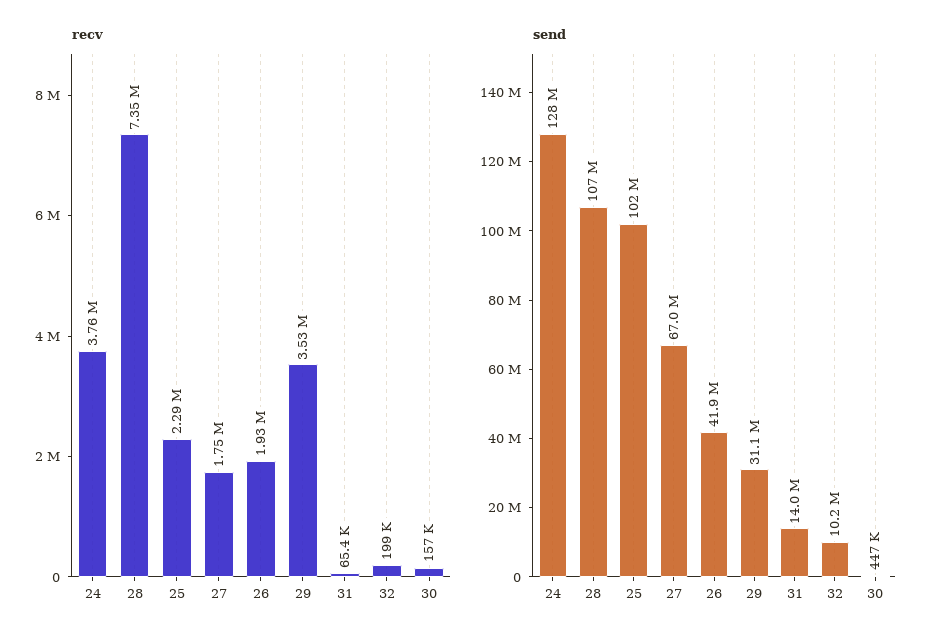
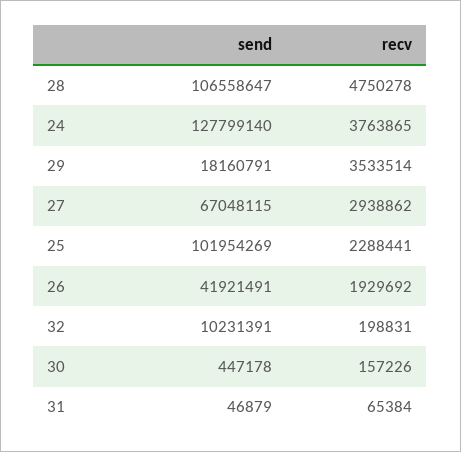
  {
    "recv": {
      "24": 3763865,
-     "28": 7350000,
+     "28": 4750278,
      "25": 2288441,
-     "27": 1750000,
+     "27": 2938862,
      "26": 1929692,
      "29": 3533514,
      "31": 65384,
      "32": 198831,
      "30": 157226
    },
    "send": {
      "24": 127799140,
      "28": 106558647,
      "25": 101954269,
      "27": 67048115,
      "26": 41921491,
-     "29": 31100000,
+     "29": 18160791,
-     "31": 14000000,
+     "31": 46879,
      "32": 10231391,
      "30": 447178
    }
  }

